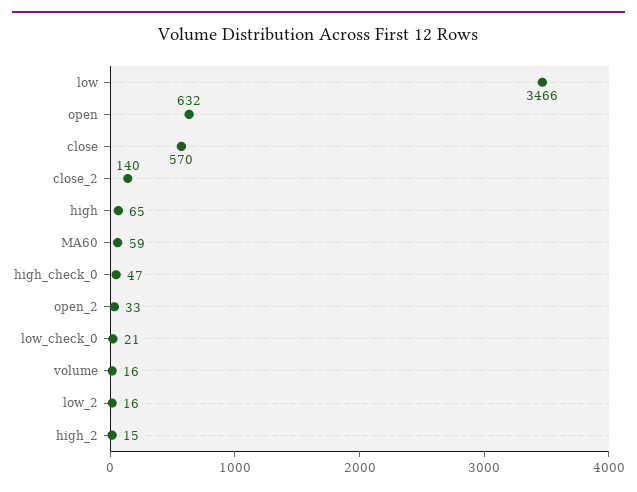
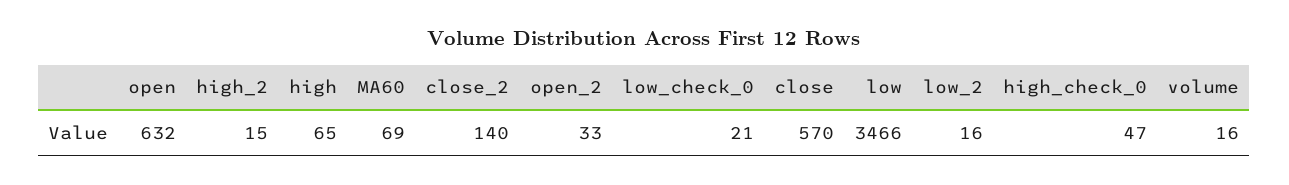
  {
    "low": 3466,
    "open": 632,
    "close": 570,
    "close_2": 140,
    "high": 65,
-   "MA60": 59,
+   "MA60": 69,
    "high_check_0": 47,
    "open_2": 33,
    "low_check_0": 21,
    "volume": 16,
    "low_2": 16,
    "high_2": 15
  }

